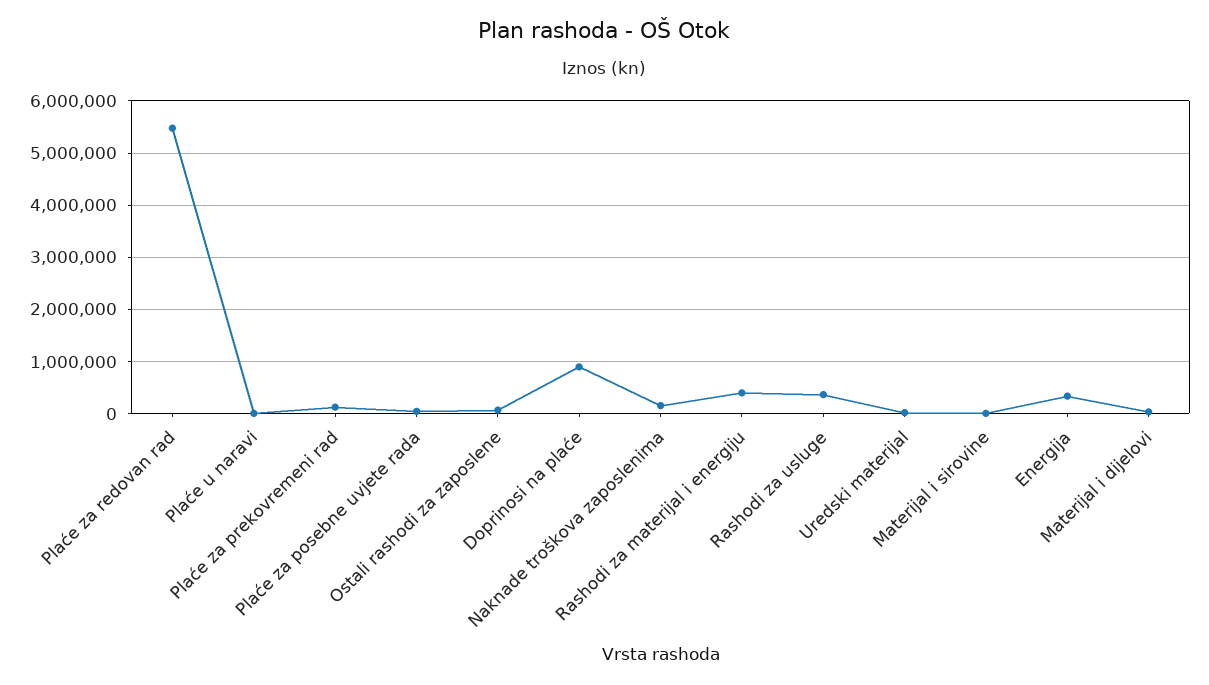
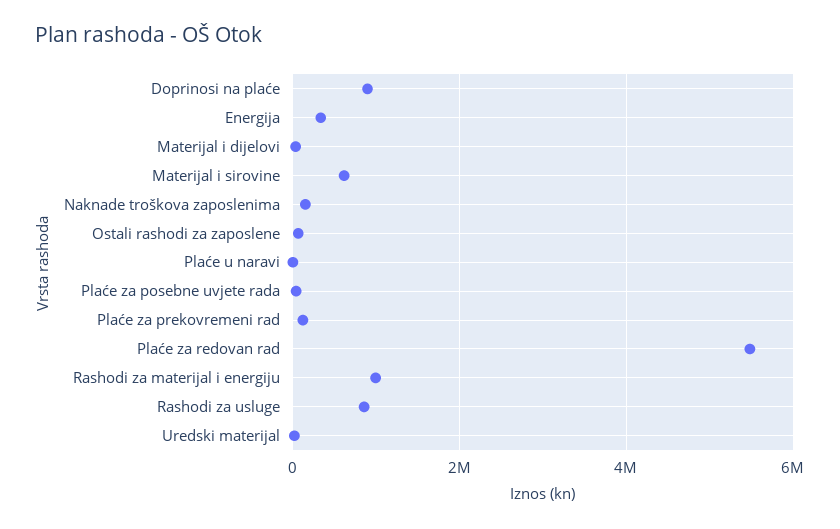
  {
    "Plaće za redovan rad": 5400000,
    "Plaće u naravi": 0,
    "Plaće za prekovremeni rad": 200000,
    "Plaće za posebne uvjete rada": 0,
    "Ostali rashodi za zaposlene": 0,
    "Doprinosi na plaće": 800000,
    "Naknade troškova zaposlenima": 200000,
-   "Rashodi za materijal i energiju": 400000,
+   "Rashodi za materijal i energiju": 1000000,
-   "Rashodi za usluge": 400000,
+   "Rashodi za usluge": 800000,
    "Uredski materijal": 0,
-   "Materijal i sirovine": 0,
+   "Materijal i sirovine": 600000,
    "Energija": 400000,
    "Materijal i dijelovi": 0
  }

